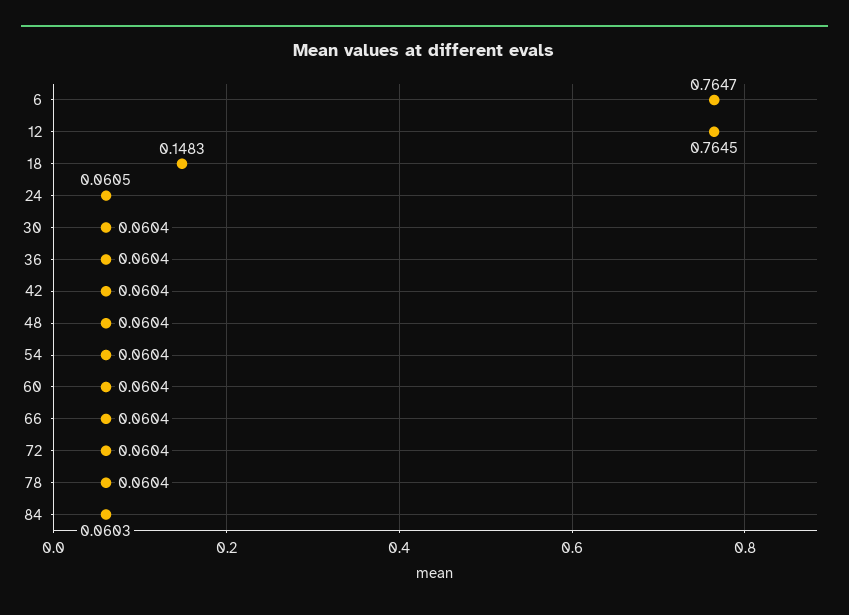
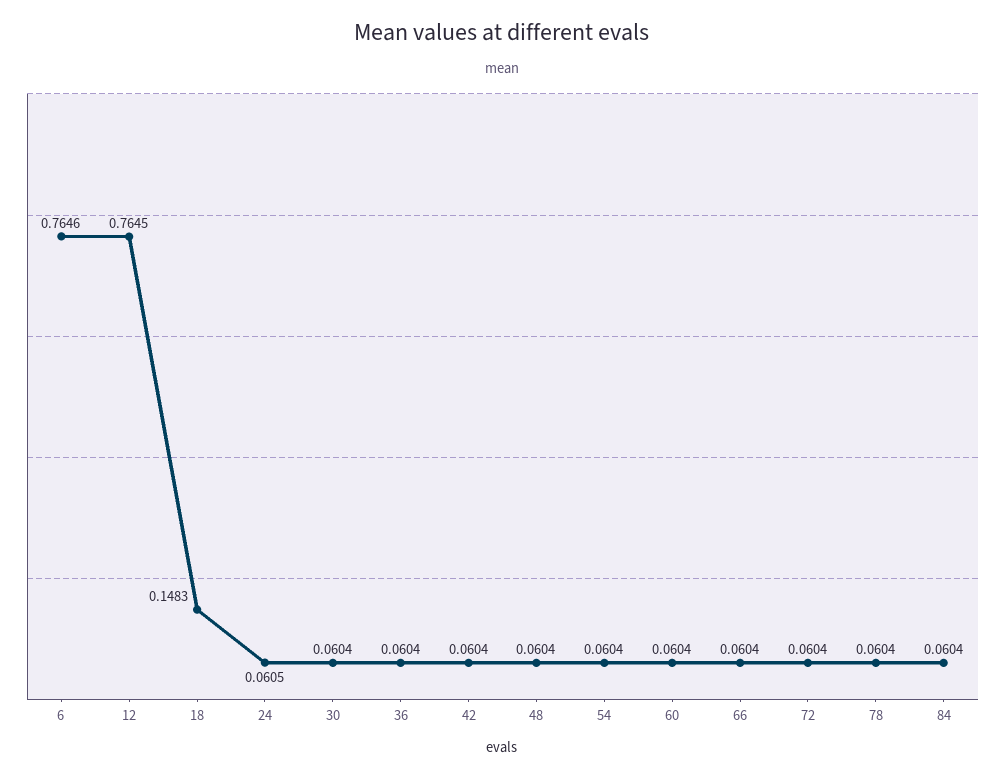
  {
-   "6": 0.7647,
+   "6": 0.7646,
    "12": 0.7645,
    "18": 0.1483,
    "24": 0.0605,
    "30": 0.0604,
    "36": 0.0604,
    "42": 0.0604,
    "48": 0.0604,
    "54": 0.0604,
    "60": 0.0604,
    "66": 0.0604,
    "72": 0.0604,
    "78": 0.0604,
-   "84": 0.0603
+   "84": 0.0604
  }

